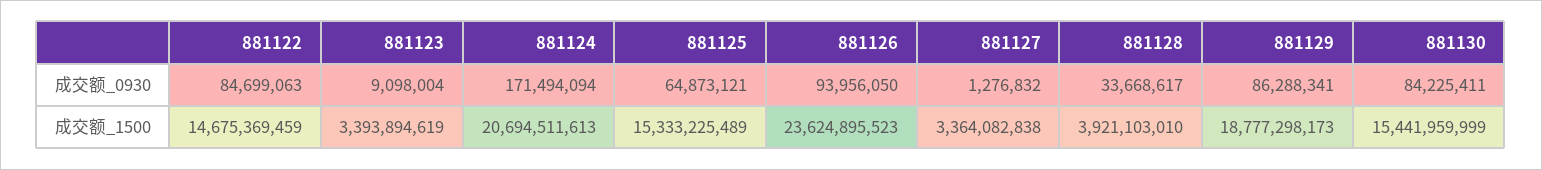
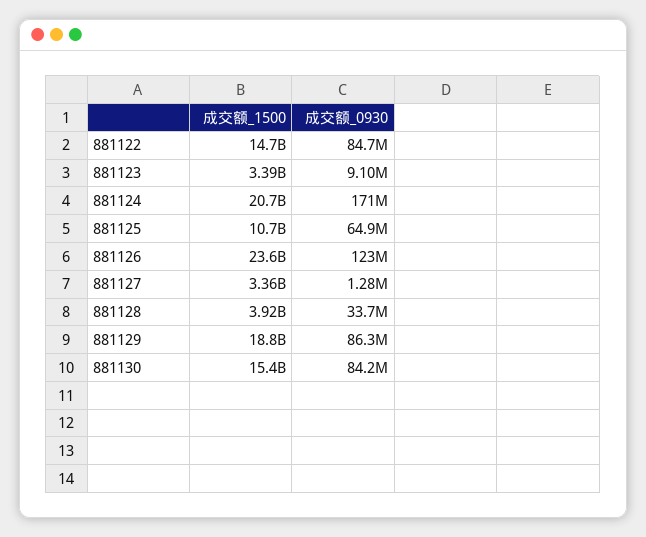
  {
    "881122": {
      "成交额_0930": 84699063,
      "成交额_1500": 14675369459
    },
    "881123": {
      "成交额_0930": 9098004,
      "成交额_1500": 3393894619
    },
    "881124": {
      "成交额_0930": 171494094,
      "成交额_1500": 20694511613
    },
    "881125": {
      "成交额_0930": 64873121,
-     "成交额_1500": 15333225489
+     "成交额_1500": 10700000000
    },
    "881126": {
-     "成交额_0930": 93956050,
+     "成交额_0930": 123000000,
      "成交额_1500": 23624895523
    },
    "881127": {
      "成交额_0930": 1276832,
      "成交额_1500": 3364082838
    },
    "881128": {
      "成交额_0930": 33668617,
      "成交额_1500": 3921103010
    },
    "881129": {
      "成交额_0930": 86288341,
      "成交额_1500": 18777298173
    },
    "881130": {
      "成交额_0930": 84225411,
      "成交额_1500": 15441959999
    }
  }

